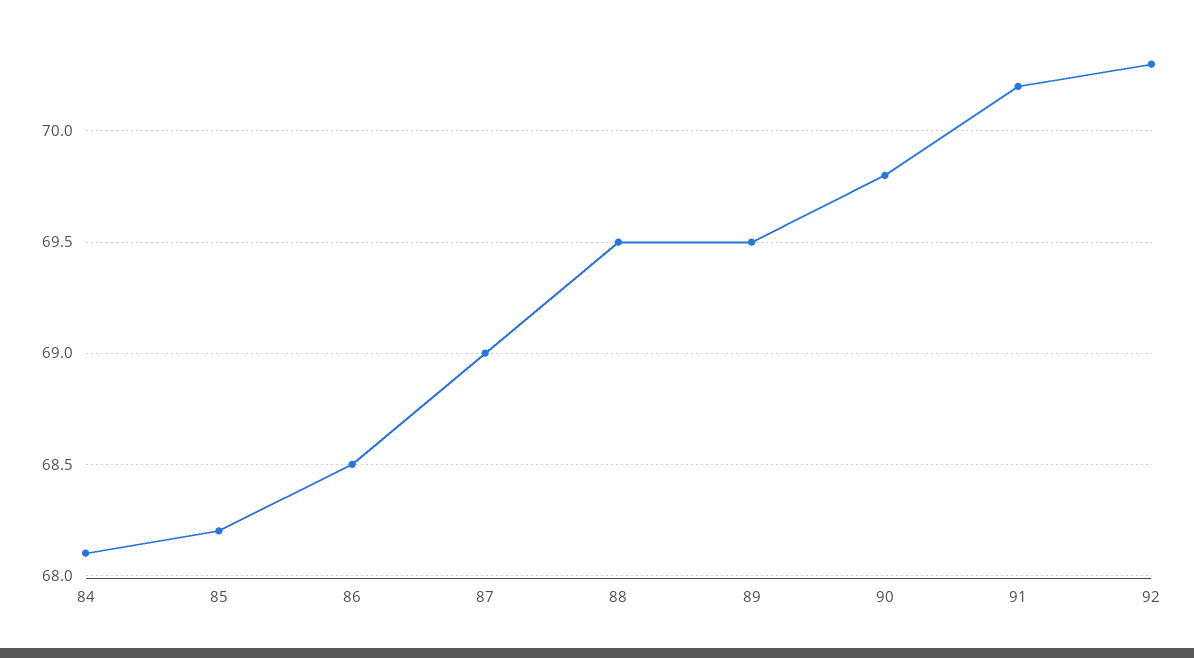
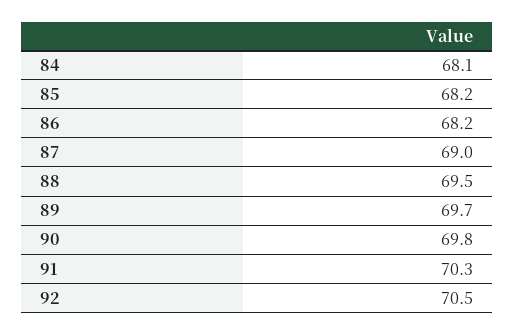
  {
    "84": 68.1,
    "85": 68.2,
-   "86": 68.5,
+   "86": 68.2,
    "87": 69,
    "88": 69.5,
-   "89": 69.5,
+   "89": 69.7,
    "90": 69.8,
-   "91": 70.2,
+   "91": 70.3,
-   "92": 70.3
+   "92": 70.5
  }

